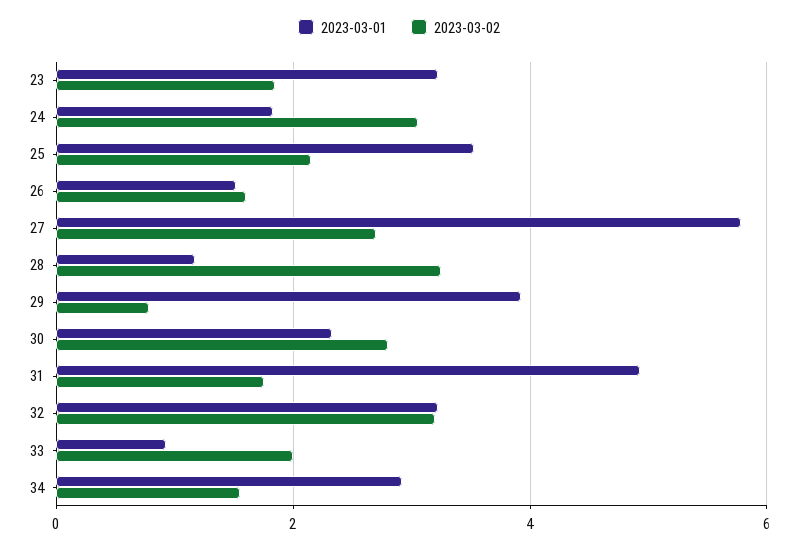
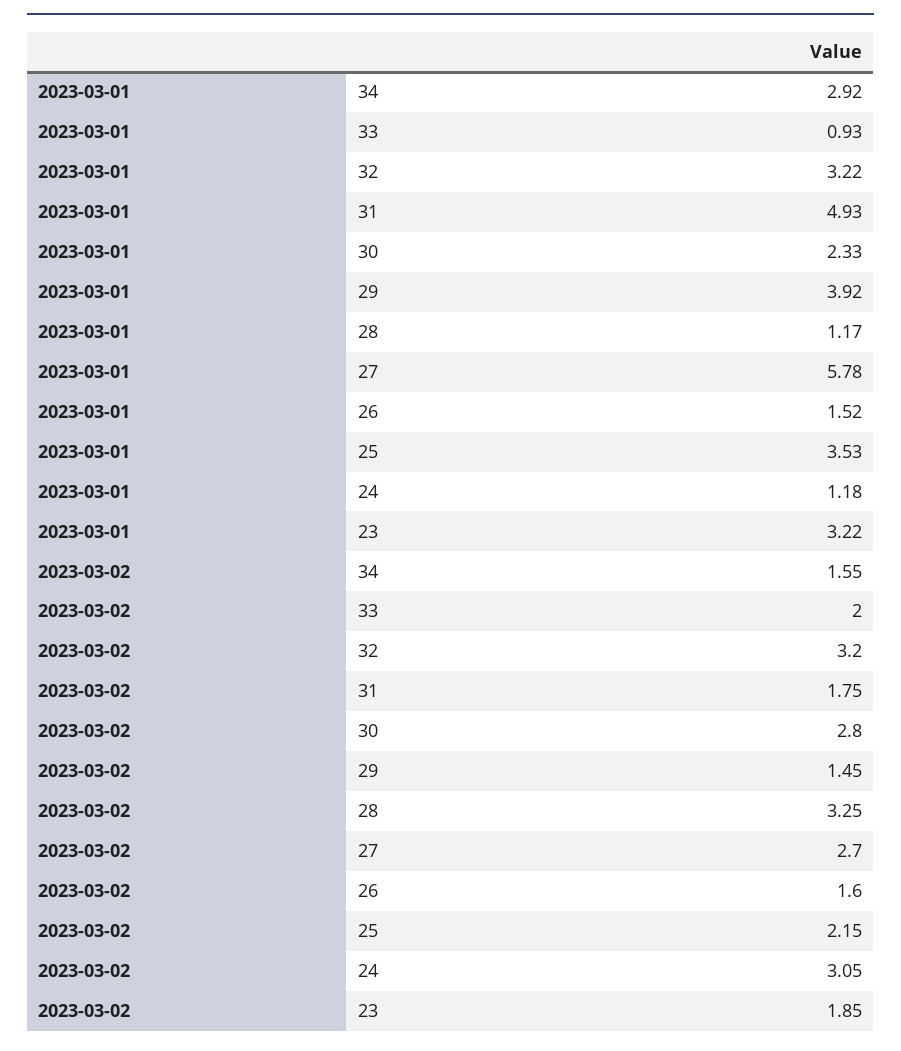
  {
    "2023-03-01": {
      "23": 3.22,
-     "24": 1.8,
+     "24": 1.18,
      "25": 3.53,
      "26": 1.52,
      "27": 5.78,
      "28": 1.17,
      "29": 3.92,
      "30": 2.33,
      "31": 4.93,
      "32": 3.22,
      "33": 0.93,
      "34": 2.92
    },
    "2023-03-02": {
      "23": 1.85,
      "24": 3.05,
      "25": 2.15,
      "26": 1.6,
      "27": 2.7,
      "28": 3.25,
-     "29": 0.8,
+     "29": 1.45,
      "30": 2.8,
      "31": 1.75,
      "32": 3.2,
      "33": 2,
      "34": 1.55
    }
  }

